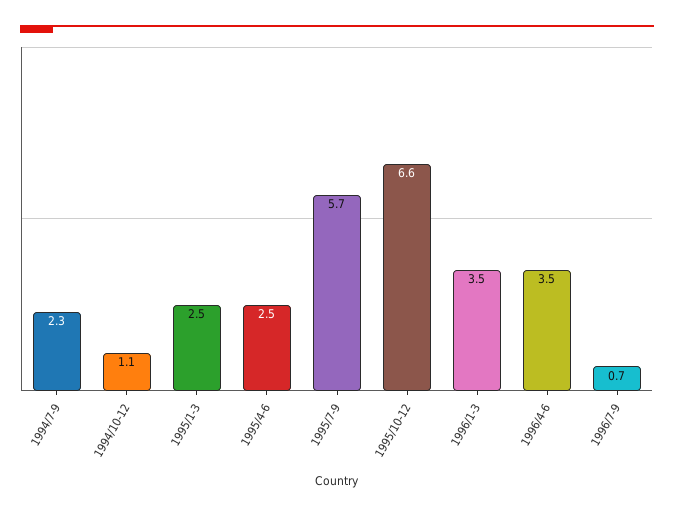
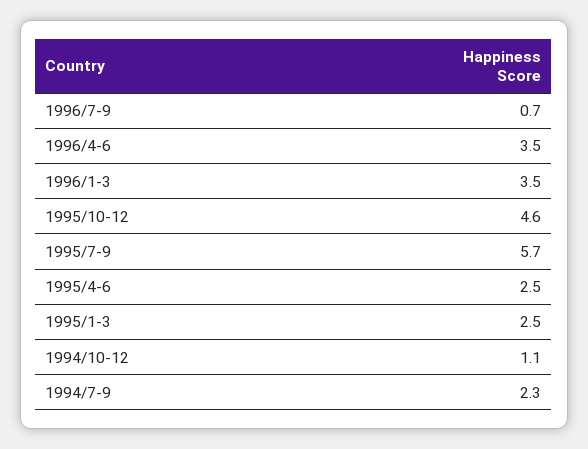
  {
    "1994/7-9": 2.3,
    "1994/10-12": 1.1,
    "1995/1-3": 2.5,
    "1995/4-6": 2.5,
    "1995/7-9": 5.7,
-   "1995/10-12": 6.6,
+   "1995/10-12": 4.6,
    "1996/1-3": 3.5,
    "1996/4-6": 3.5,
    "1996/7-9": 0.7
  }

